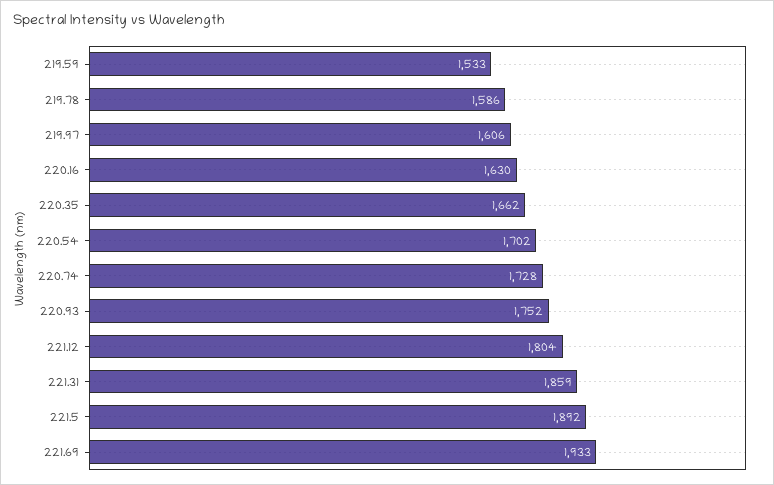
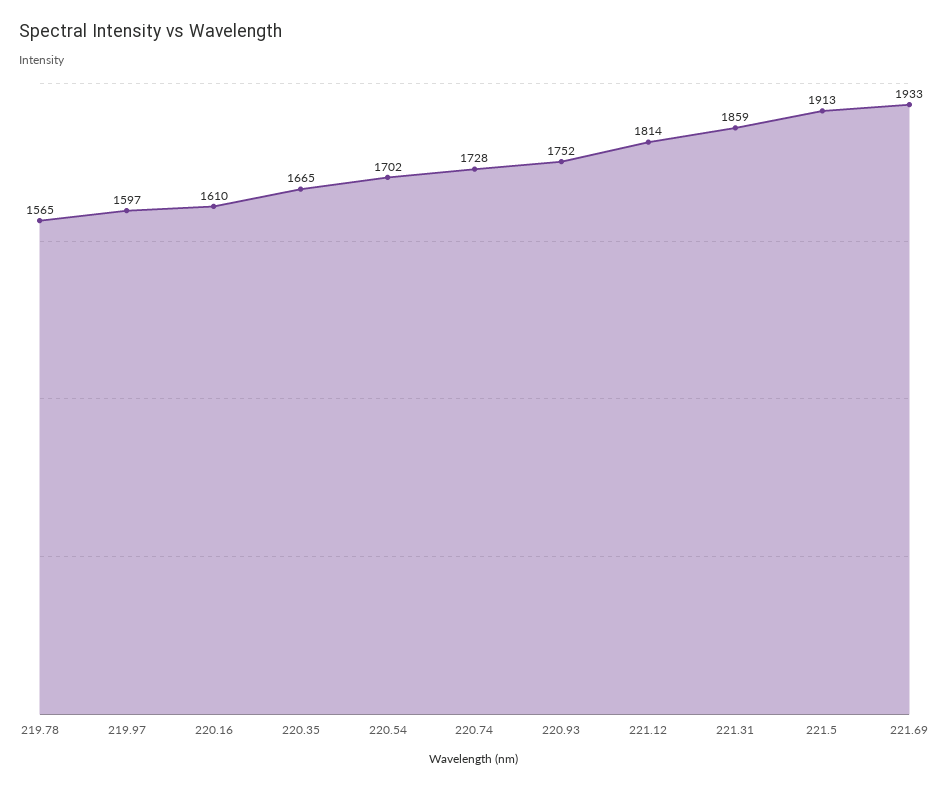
  {
-   "219.59": 1533,
-   "219.78": 1586,
+   "219.78": 1565,
-   "219.97": 1606,
+   "219.97": 1597,
-   "220.16": 1630,
+   "220.16": 1610,
-   "220.35": 1662,
+   "220.35": 1665,
    "220.54": 1702,
    "220.74": 1728,
    "220.93": 1752,
-   "221.12": 1804,
+   "221.12": 1814,
    "221.31": 1859,
-   "221.5": 1892,
+   "221.5": 1913,
    "221.69": 1933
  }

